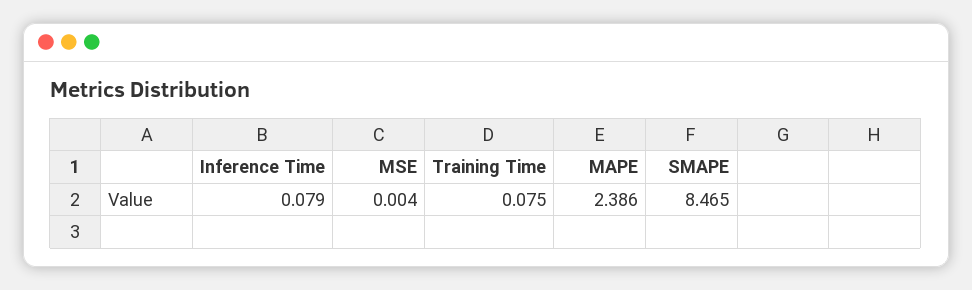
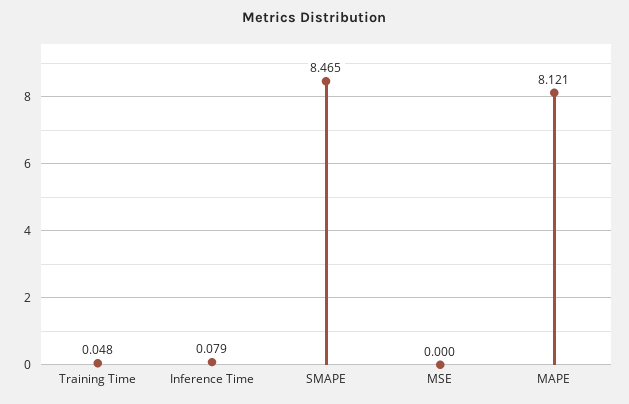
  {
    "Inference Time": 0.079,
-   "MSE": 0.004,
+   "MSE": 0,
-   "Training Time": 0.075,
+   "Training Time": 0.048,
-   "MAPE": 2.386,
+   "MAPE": 8.121,
    "SMAPE": 8.465
  }

